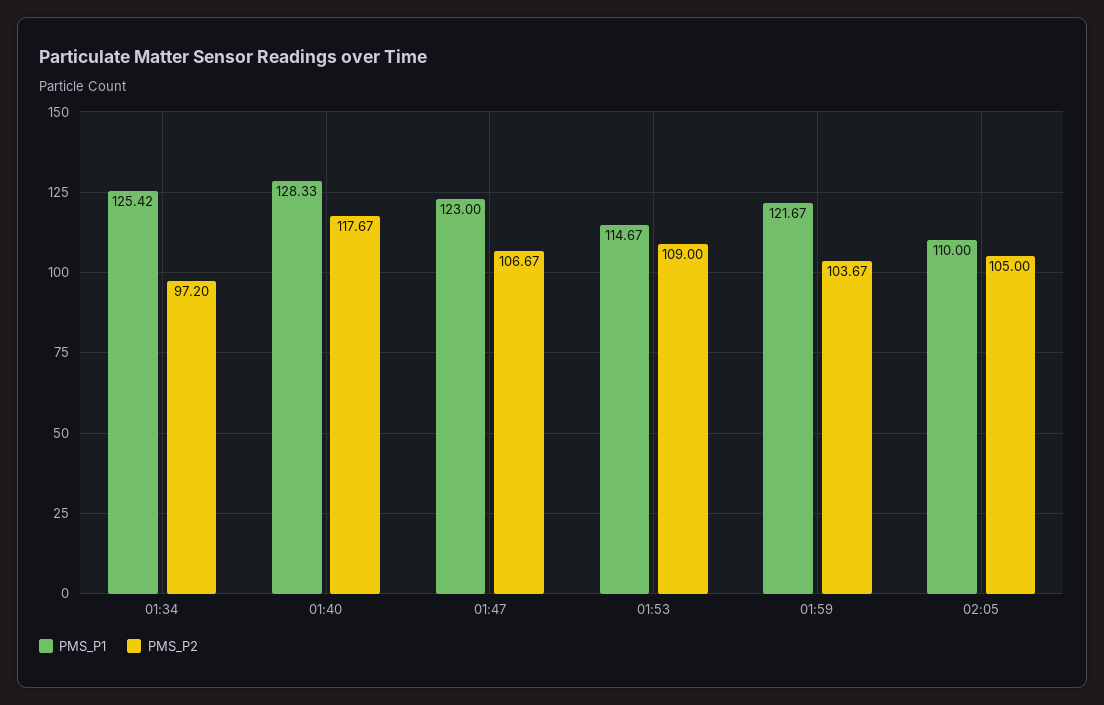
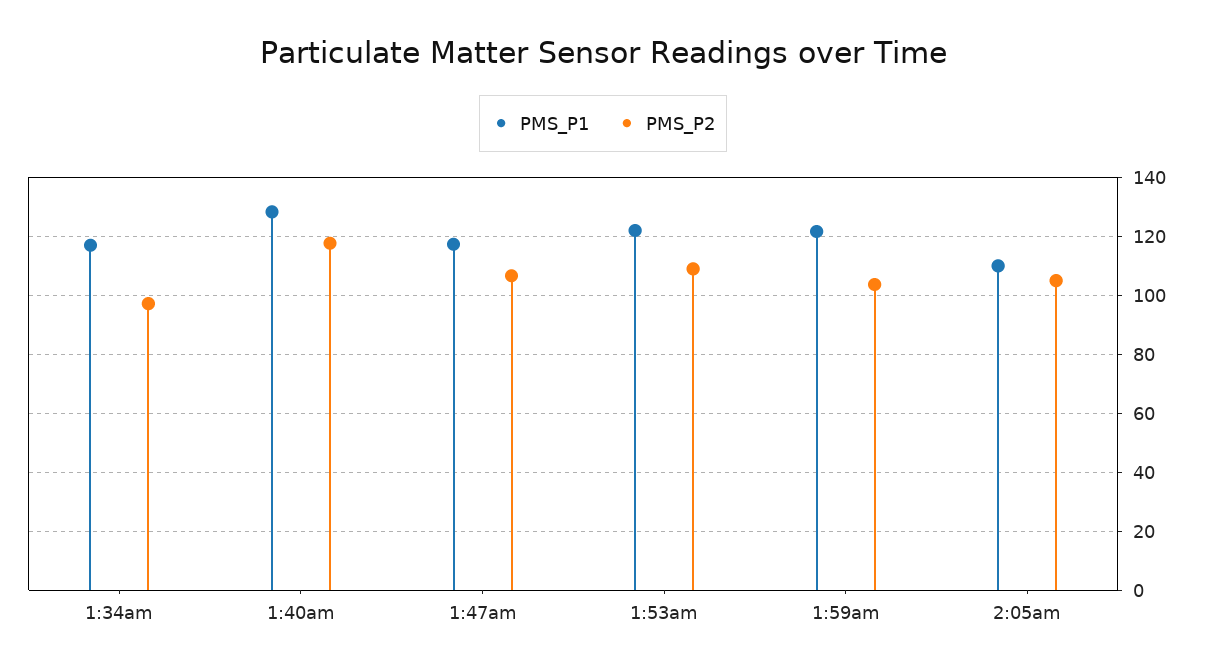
  {
    "PMS_P1": {
-     "01:34": 125.42,
+     "01:34": 117.5,
      "01:40": 128.33,
-     "01:47": 123,
+     "01:47": 117.5,
-     "01:53": 114.67,
+     "01:53": 122.5,
      "01:59": 121.67,
      "02:05": 110
    },
    "PMS_P2": {
      "01:34": 97.2,
      "01:40": 117.67,
      "01:47": 106.67,
      "01:53": 109,
      "01:59": 103.67,
      "02:05": 105
    }
  }

